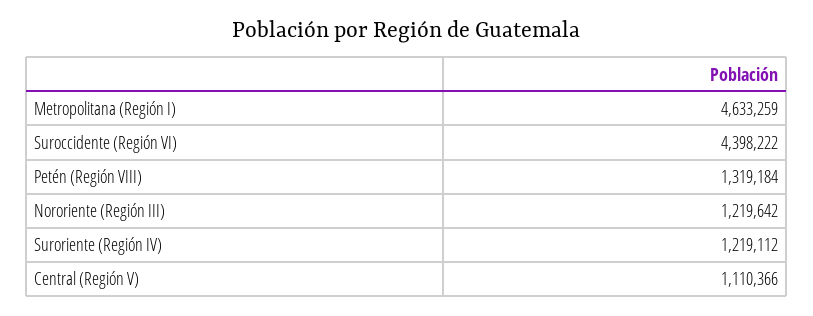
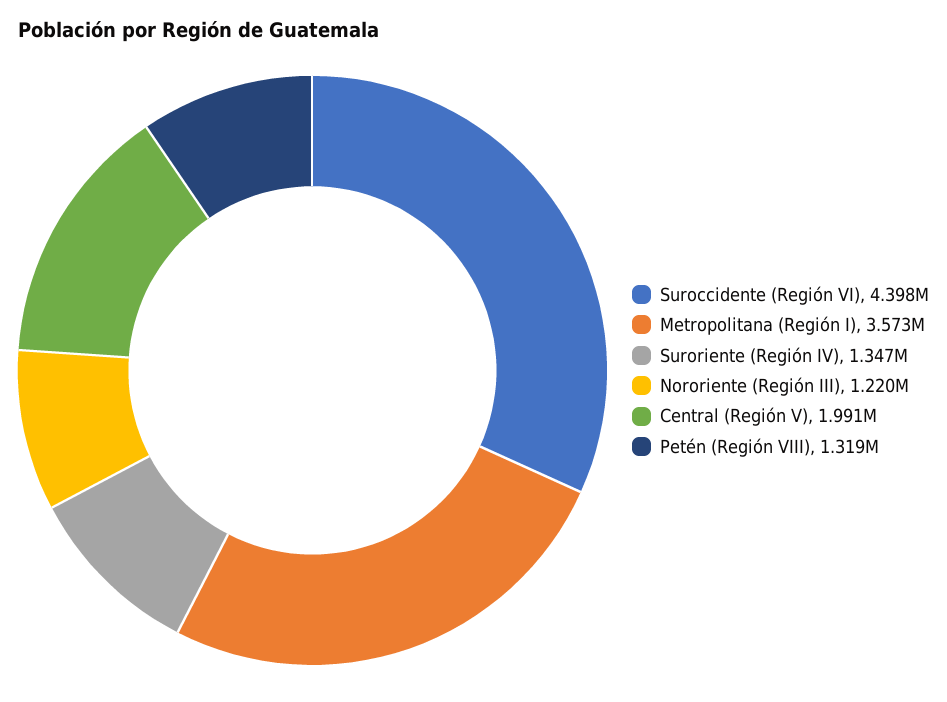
  {
-   "Metropolitana (Región I)": 4633259,
+   "Metropolitana (Región I)": 3573000,
    "Suroccidente (Región VI)": 4398222,
    "Petén (Región VIII)": 1319184,
    "Nororiente (Región III)": 1219642,
-   "Suroriente (Región IV)": 1219112,
+   "Suroriente (Región IV)": 1347000,
-   "Central (Región V)": 1110366
+   "Central (Región V)": 1991000
  }

